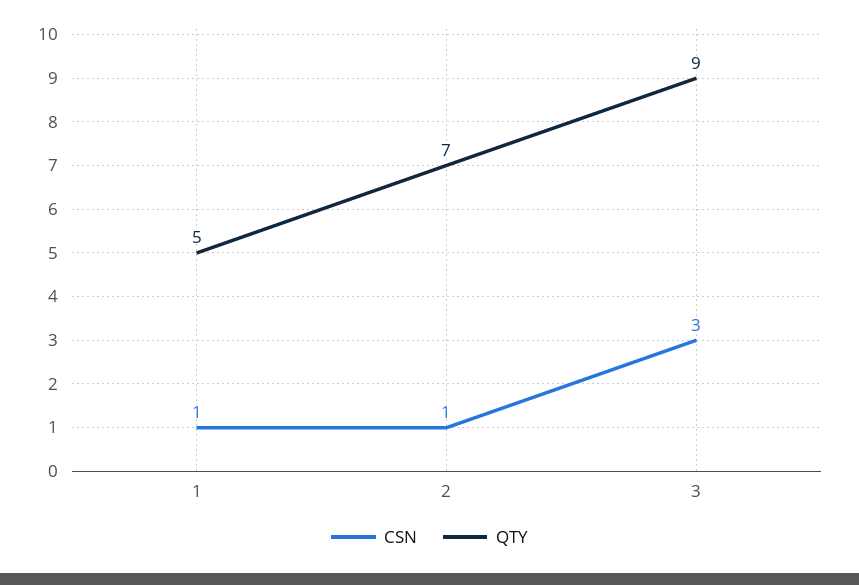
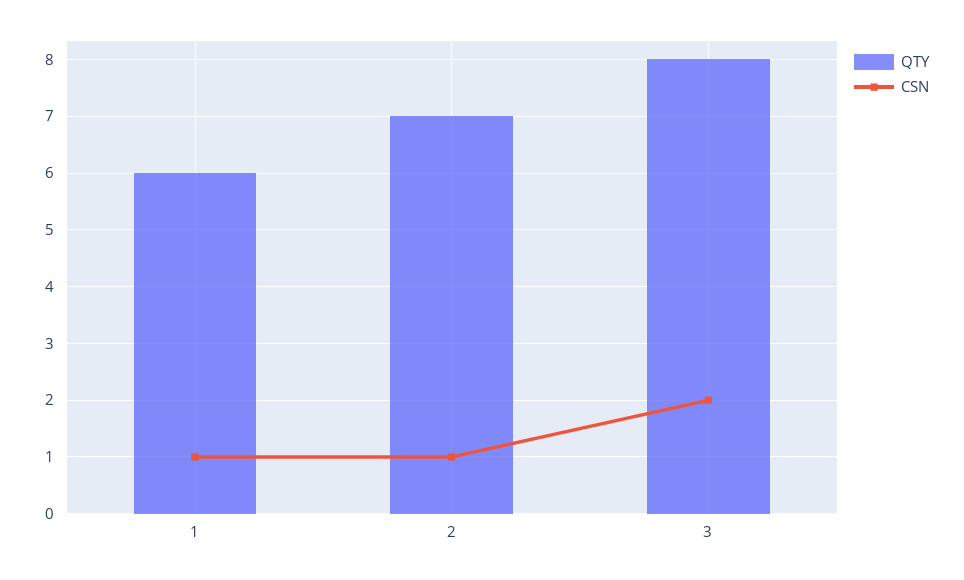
  {
    "CSN": {
      "1": 1,
      "2": 1,
-     "3": 3
+     "3": 2
    },
    "QTY": {
-     "1": 5,
+     "1": 6,
      "2": 7,
-     "3": 9
+     "3": 8
    }
  }

